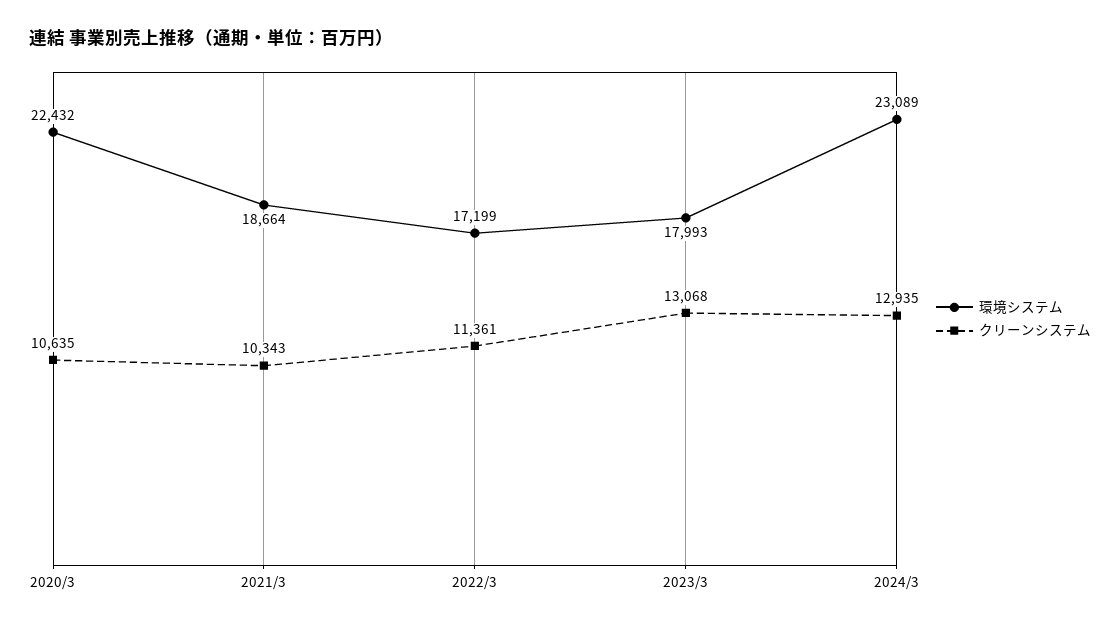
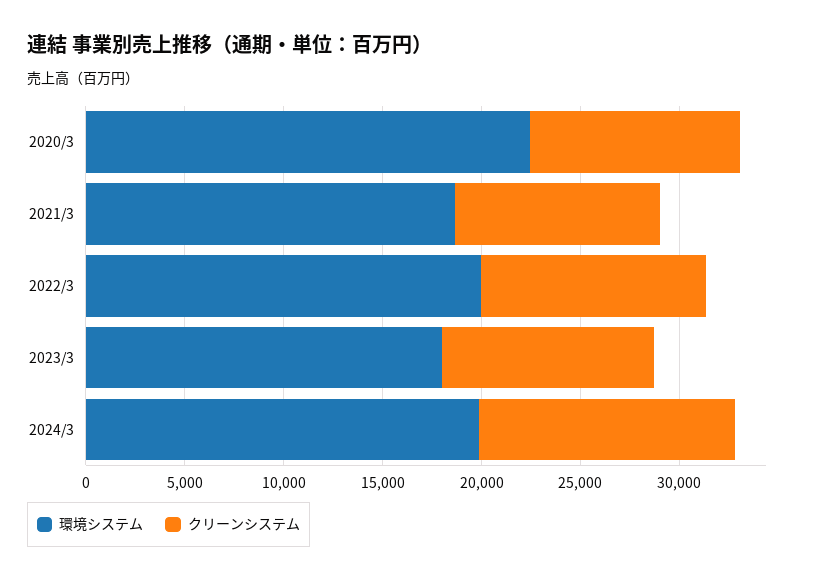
  {
    "環境システム": {
      "2020/3": 22432,
      "2021/3": 18664,
-     "2022/3": 17199,
+     "2022/3": 20000,
      "2023/3": 17993,
-     "2024/3": 23089
+     "2024/3": 20000
    },
    "クリーンシステム": {
      "2020/3": 10635,
      "2021/3": 10343,
      "2022/3": 11361,
-     "2023/3": 13068,
+     "2023/3": 11000,
      "2024/3": 12935
    }
  }

